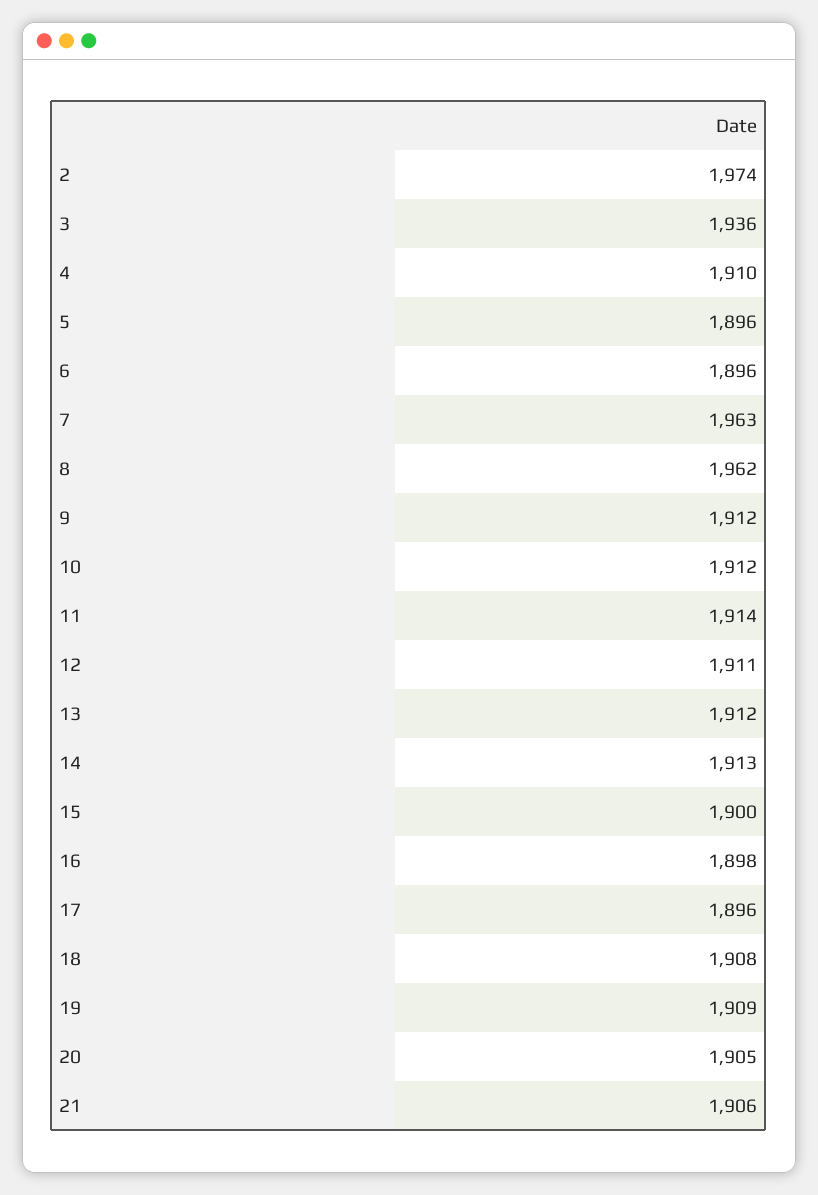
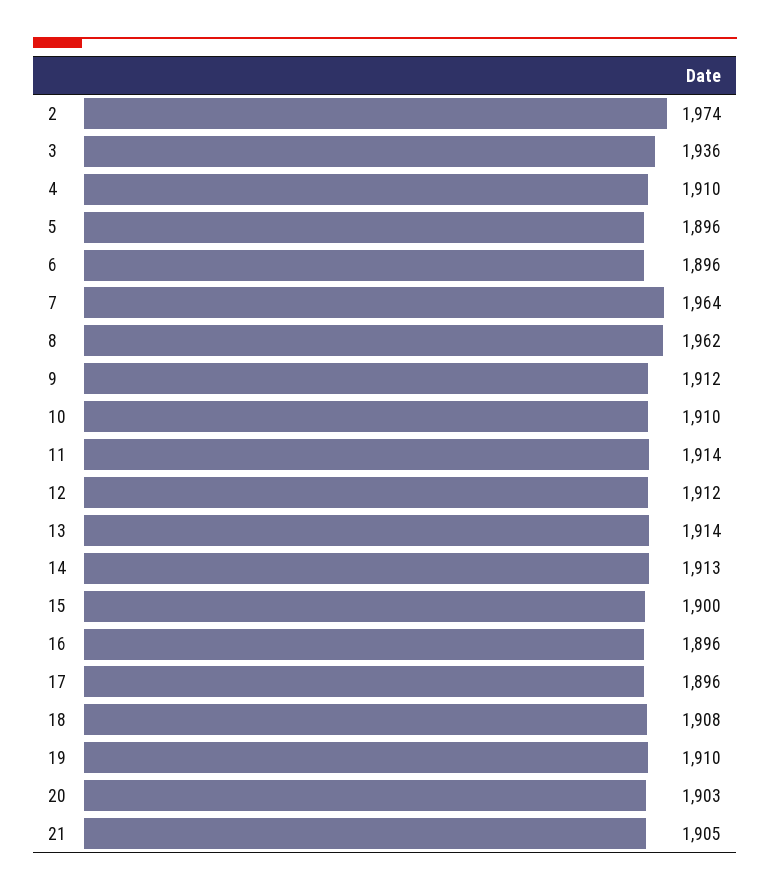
  {
    "2": 1974,
    "3": 1936,
    "4": 1910,
    "5": 1896,
    "6": 1896,
-   "7": 1963,
+   "7": 1964,
    "8": 1962,
    "9": 1912,
-   "10": 1912,
+   "10": 1910,
    "11": 1914,
-   "12": 1911,
+   "12": 1912,
-   "13": 1912,
+   "13": 1914,
    "14": 1913,
    "15": 1900,
-   "16": 1898,
+   "16": 1896,
    "17": 1896,
    "18": 1908,
-   "19": 1909,
+   "19": 1910,
-   "20": 1905,
+   "20": 1903,
-   "21": 1906
+   "21": 1905
  }

